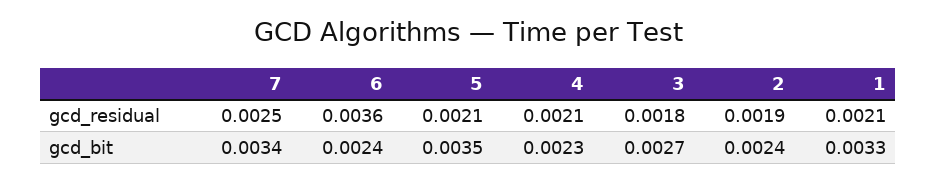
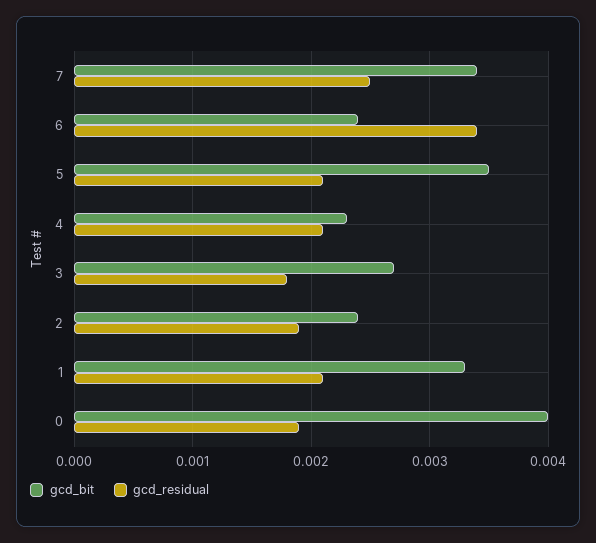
  {
    "gcd_residual": {
      "7": 0.0025,
-     "6": 0.0036,
+     "6": 0.0034,
      "5": 0.0021,
      "4": 0.0021,
      "3": 0.0018,
      "2": 0.0019,
-     "1": 0.0021
+     "1": 0.0021,
+     "0": 0.0019
    },
    "gcd_bit": {
      "7": 0.0034,
      "6": 0.0024,
      "5": 0.0035,
      "4": 0.0023,
      "3": 0.0027,
      "2": 0.0024,
-     "1": 0.0033
+     "1": 0.0033,
+     "0": 0.004
    }
  }

